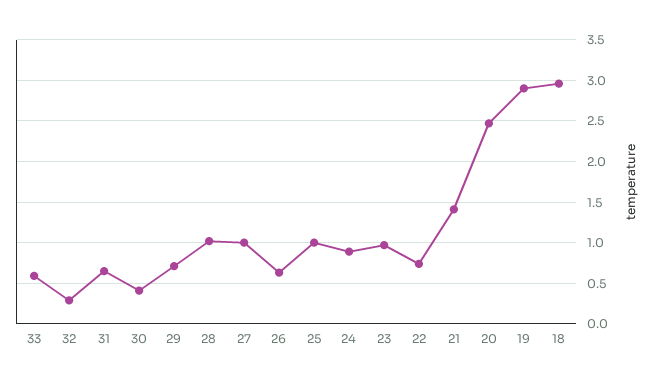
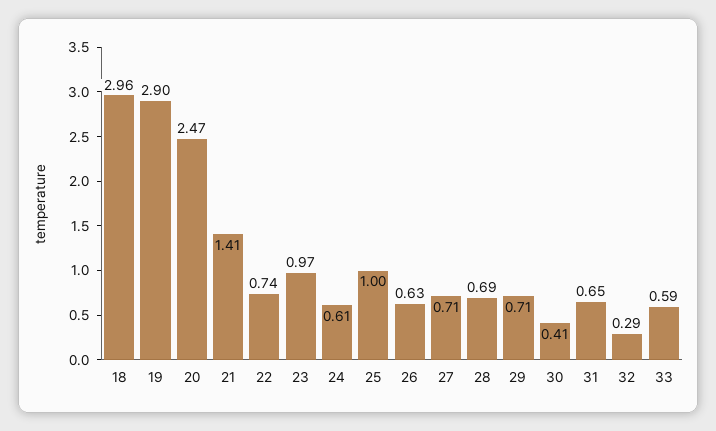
  {
    "33": 0.59,
    "32": 0.29,
    "31": 0.65,
    "30": 0.41,
    "29": 0.71,
-   "28": 1,
+   "28": 0.69,
-   "27": 1,
+   "27": 0.71,
    "26": 0.63,
    "25": 1,
-   "24": 0.9,
+   "24": 0.61,
    "23": 0.97,
    "22": 0.74,
    "21": 1.41,
    "20": 2.47,
    "19": 2.9,
    "18": 2.96
  }

